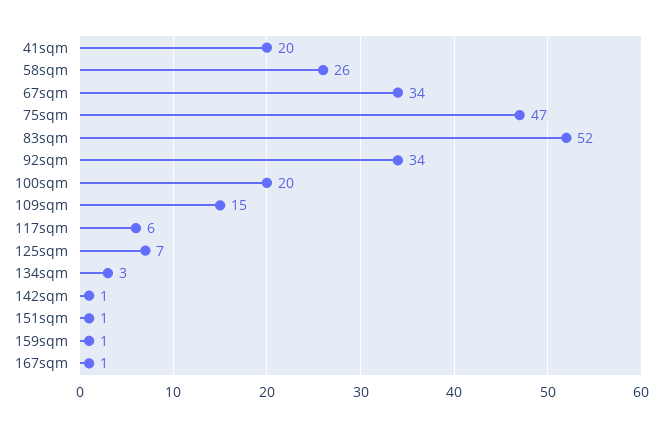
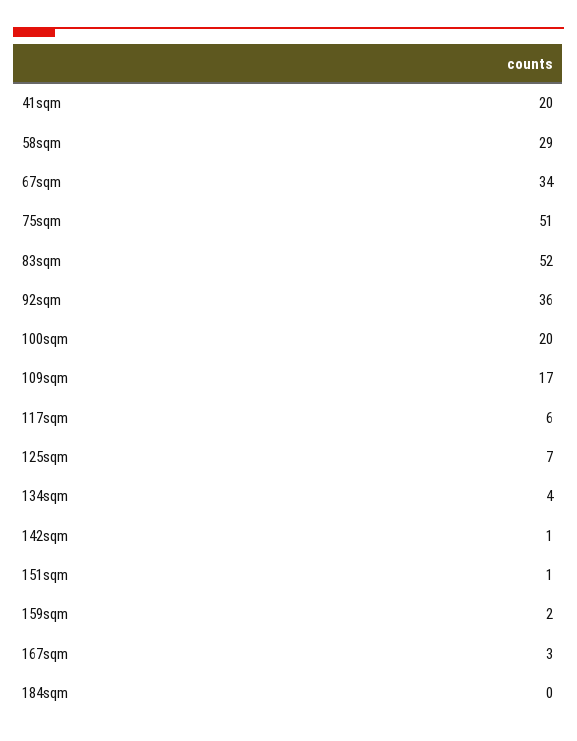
  {
    "41sqm": 20,
-   "58sqm": 26,
+   "58sqm": 29,
    "67sqm": 34,
-   "75sqm": 47,
+   "75sqm": 51,
    "83sqm": 52,
-   "92sqm": 34,
+   "92sqm": 36,
    "100sqm": 20,
-   "109sqm": 15,
+   "109sqm": 17,
    "117sqm": 6,
    "125sqm": 7,
-   "134sqm": 3,
+   "134sqm": 4,
    "142sqm": 1,
    "151sqm": 1,
-   "159sqm": 1,
+   "159sqm": 2,
-   "167sqm": 1
+   "167sqm": 3,
+   "184sqm": 0
  }

